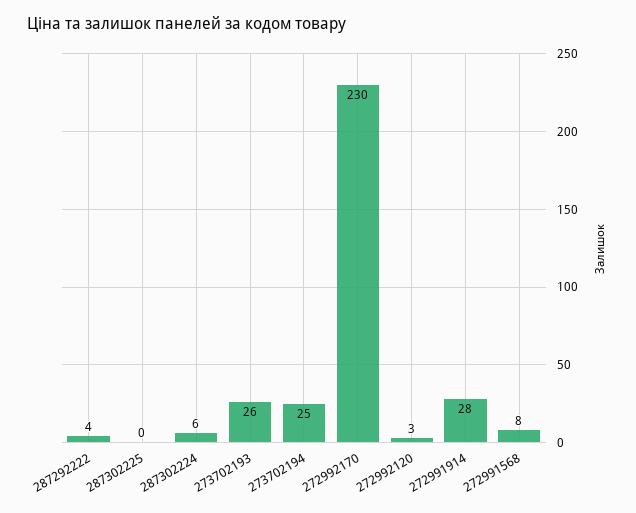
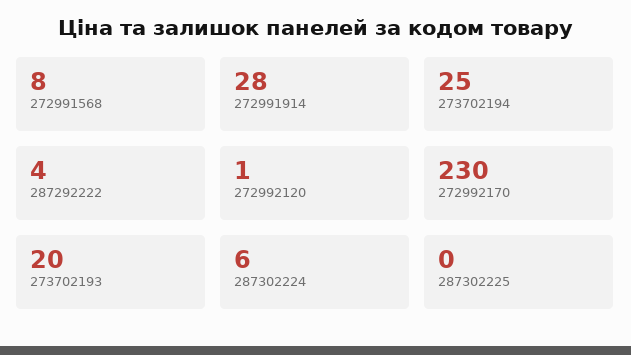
  {
    "287292222": 4,
    "287302225": 0,
    "287302224": 6,
-   "273702193": 26,
+   "273702193": 20,
    "273702194": 25,
    "272992170": 230,
-   "272992120": 3,
+   "272992120": 1,
    "272991914": 28,
    "272991568": 8
  }

